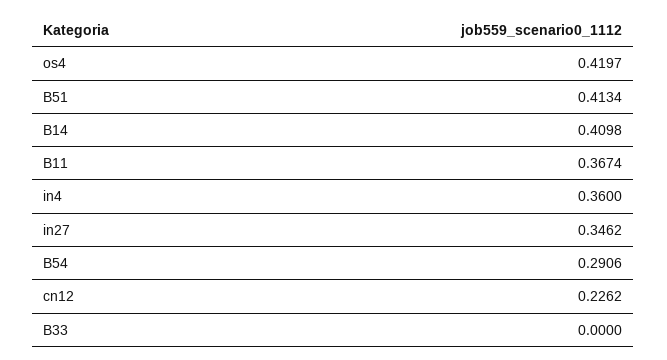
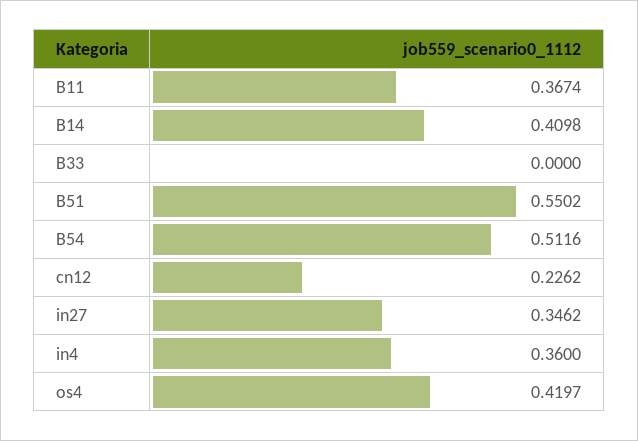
  {
    "os4": 0.4197,
-   "B51": 0.4134,
+   "B51": 0.5502,
    "B14": 0.4098,
    "B11": 0.3674,
    "in4": 0.36,
    "in27": 0.3462,
-   "B54": 0.2906,
+   "B54": 0.5116,
    "cn12": 0.2262,
    "B33": 0
  }

